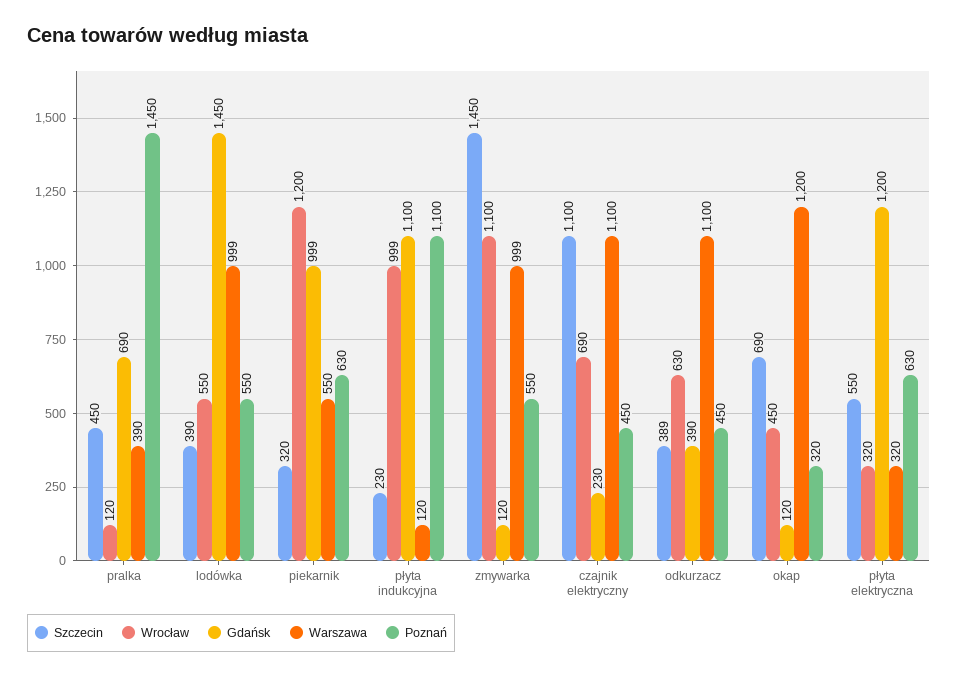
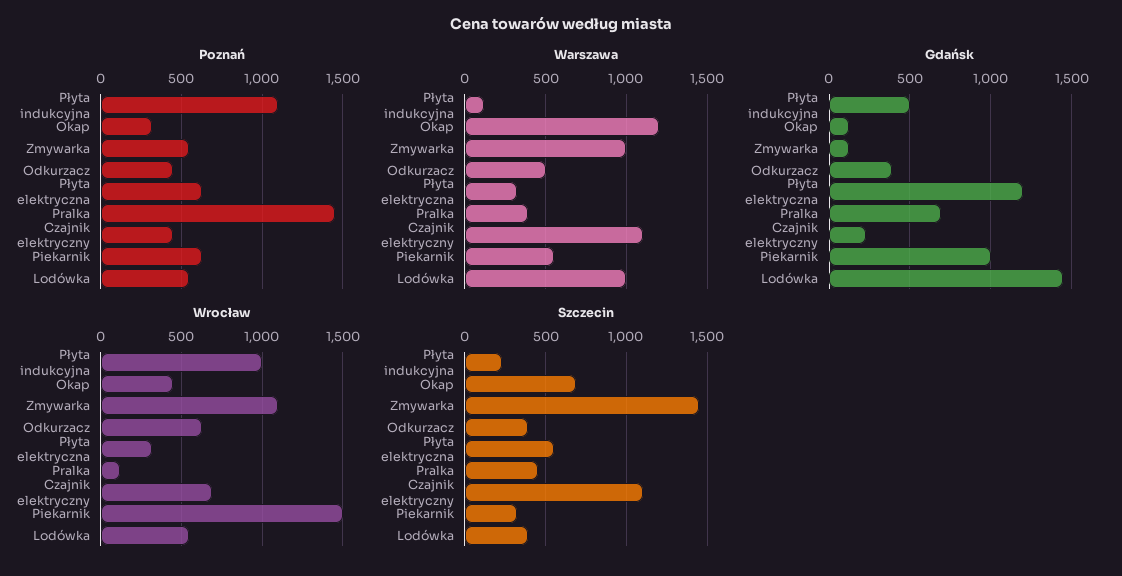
  {
    "Szczecin": {
      "pralka": 450,
      "lodówka": 390,
      "piekarnik": 320,
      "płyta indukcyjna": 230,
      "zmywarka": 1450,
      "czajnik elektryczny": 1100,
      "odkurzacz": 389,
      "okap": 690,
      "płyta elektryczna": 550
    },
    "Wrocław": {
      "pralka": 120,
      "lodówka": 550,
-     "piekarnik": 1200,
+     "piekarnik": 1500,
      "płyta indukcyjna": 999,
      "zmywarka": 1100,
      "czajnik elektryczny": 690,
      "odkurzacz": 630,
      "okap": 450,
      "płyta elektryczna": 320
    },
    "Gdańsk": {
      "pralka": 690,
      "lodówka": 1450,
      "piekarnik": 999,
-     "płyta indukcyjna": 1100,
+     "płyta indukcyjna": 500,
      "zmywarka": 120,
      "czajnik elektryczny": 230,
      "odkurzacz": 390,
      "okap": 120,
      "płyta elektryczna": 1200
    },
    "Warszawa": {
      "pralka": 390,
      "lodówka": 999,
      "piekarnik": 550,
      "płyta indukcyjna": 120,
      "zmywarka": 999,
      "czajnik elektryczny": 1100,
-     "odkurzacz": 1100,
+     "odkurzacz": 500,
      "okap": 1200,
      "płyta elektryczna": 320
    },
    "Poznań": {
      "pralka": 1450,
      "lodówka": 550,
      "piekarnik": 630,
      "płyta indukcyjna": 1100,
      "zmywarka": 550,
      "czajnik elektryczny": 450,
      "odkurzacz": 450,
      "okap": 320,
      "płyta elektryczna": 630
    }
  }

